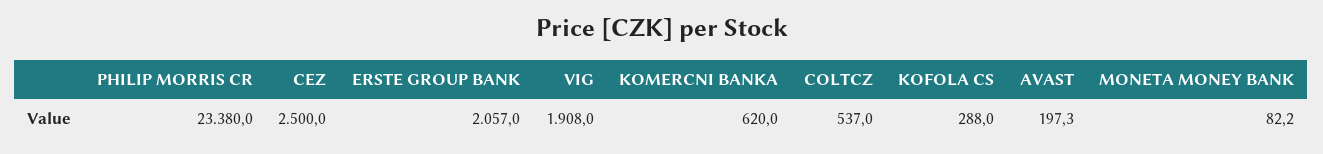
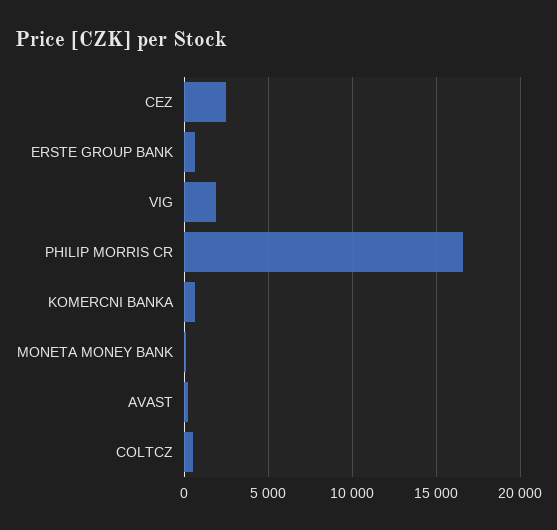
  {
-   "PHILIP MORRIS CR": 23380,
+   "PHILIP MORRIS CR": 16500,
    "CEZ": 2500,
-   "ERSTE GROUP BANK": 2057,
+   "ERSTE GROUP BANK": 500,
    "VIG": 1908,
    "KOMERCNI BANKA": 620,
    "COLTCZ": 537,
-   "KOFOLA CS": 288,
    "AVAST": 197.3,
    "MONETA MONEY BANK": 82.2
  }

